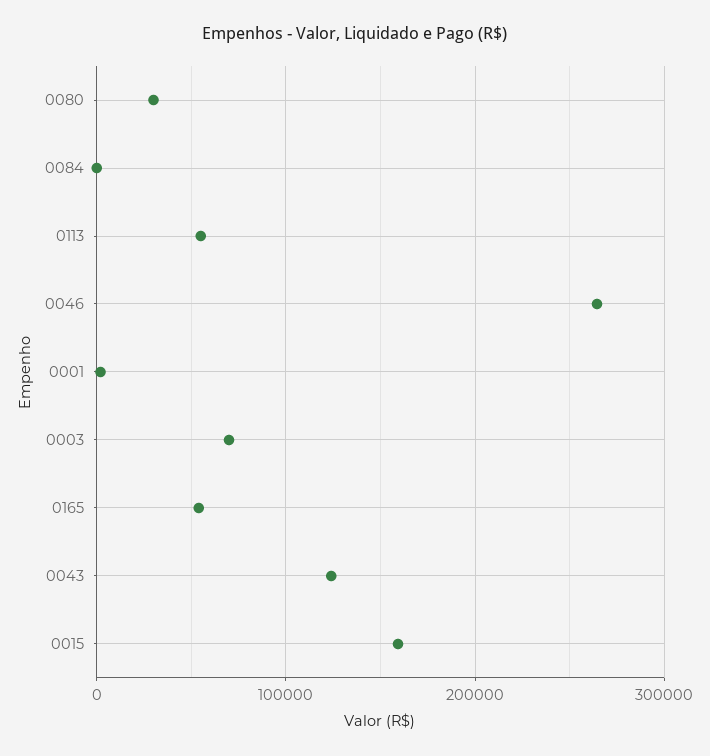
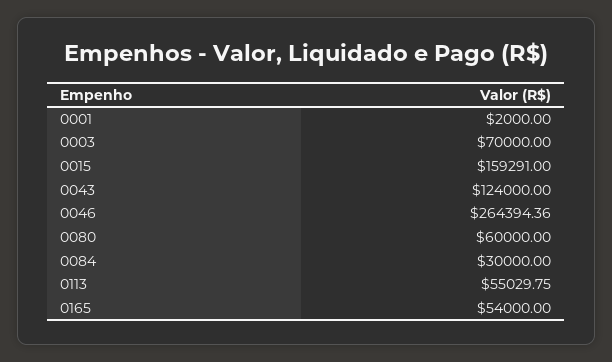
  {
-   "0080": 30000,
+   "0080": 60000,
-   "0084": 0,
+   "0084": 30000,
    "0113": 55029.75,
    "0046": 264394.36,
    "0001": 2000,
    "0003": 70000,
    "0165": 54000,
    "0043": 124000,
    "0015": 159291
  }

